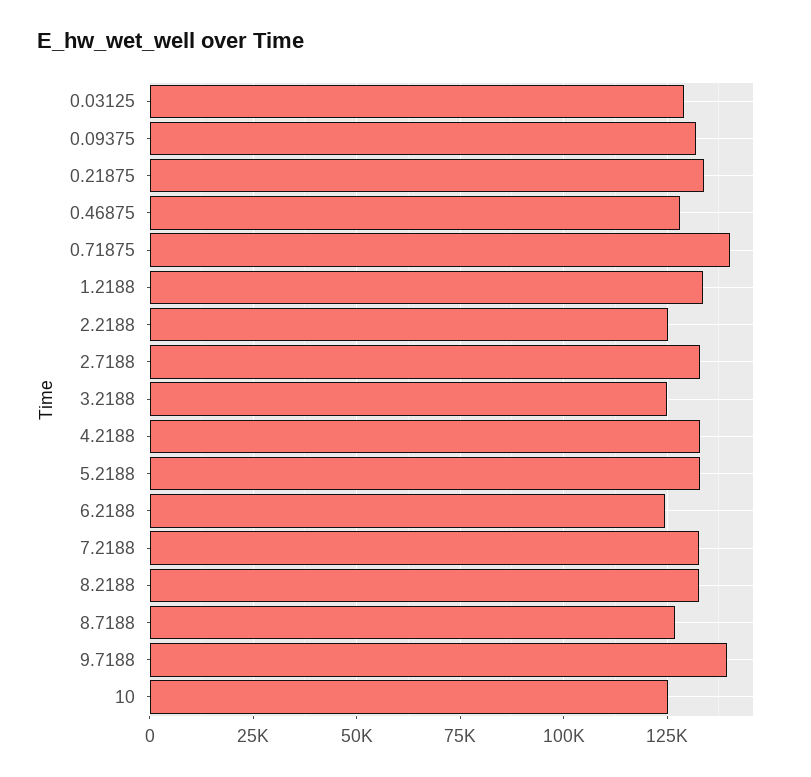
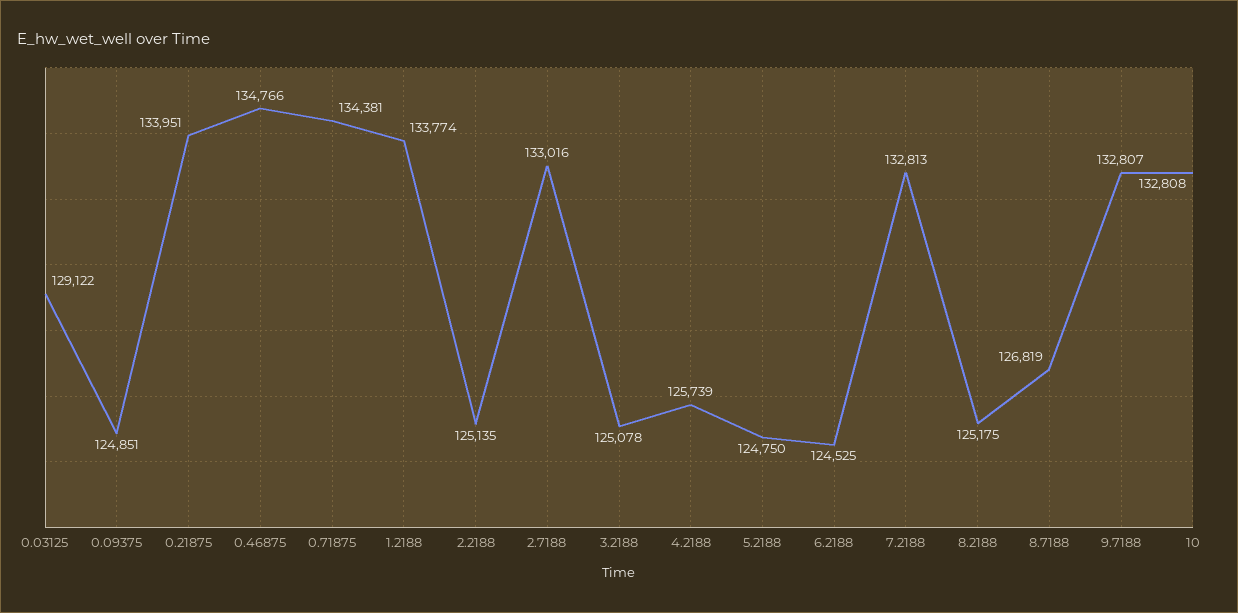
  {
    "0.03125": 129122,
-   "0.09375": 132500,
+   "0.09375": 124851,
    "0.21875": 133951,
-   "0.46875": 127500,
+   "0.46875": 134766,
-   "0.71875": 140000,
+   "0.71875": 134381,
    "1.2188": 133774,
    "2.2188": 125135,
    "2.7188": 133016,
    "3.2188": 125078,
-   "4.2188": 132500,
+   "4.2188": 125739,
-   "5.2188": 132500,
+   "5.2188": 124750,
    "6.2188": 124525,
    "7.2188": 132813,
-   "8.2188": 132500,
+   "8.2188": 125175,
    "8.7188": 126819,
-   "9.7188": 140000,
+   "9.7188": 132807,
-   "10": 125000
+   "10": 132808
  }

